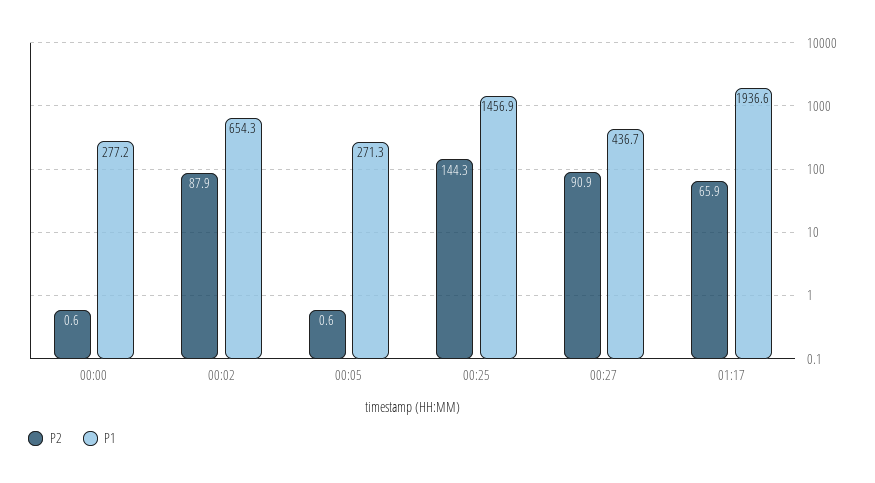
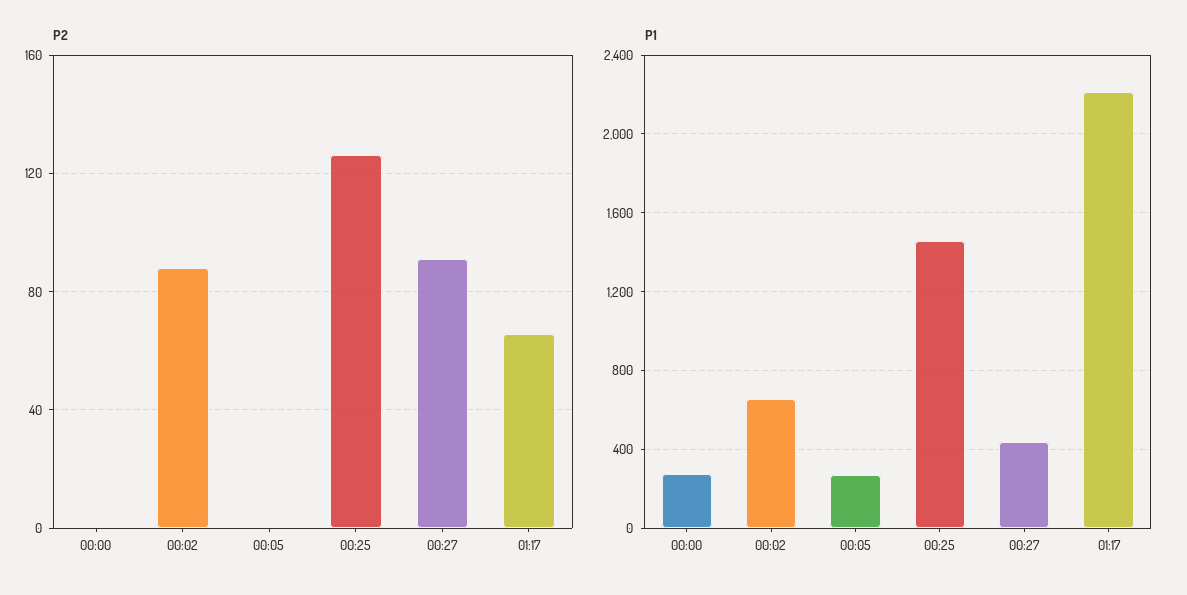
  {
    "P2": {
      "00:00": 0.6,
      "00:02": 87.9,
      "00:05": 0.6,
-     "00:25": 144.3,
+     "00:25": 125,
      "00:27": 90.9,
      "01:17": 65.9
    },
    "P1": {
      "00:00": 277.2,
      "00:02": 654.3,
      "00:05": 271.3,
      "00:25": 1456.9,
      "00:27": 436.7,
-     "01:17": 1936.6
+     "01:17": 2200
    }
  }

